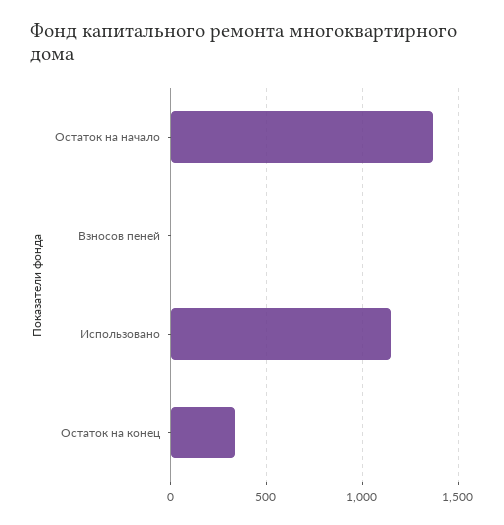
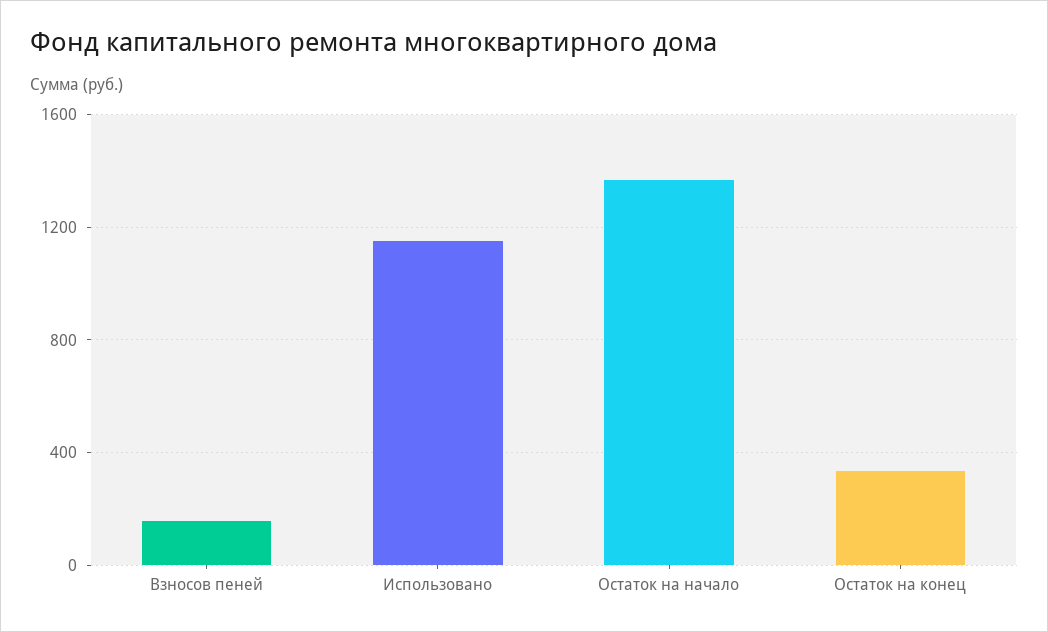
  {
    "Остаток на начало": 1350,
-   "Взносов пеней": 0,
+   "Взносов пеней": 150,
    "Использовано": 1150,
    "Остаток на конец": 350
  }

